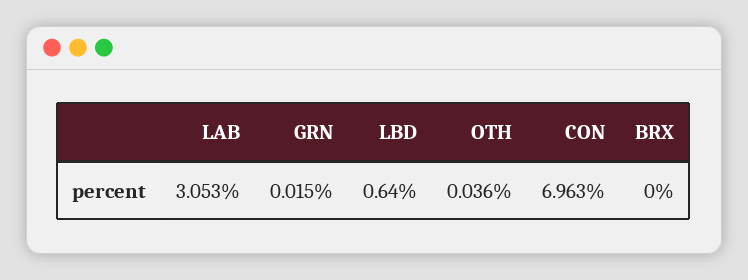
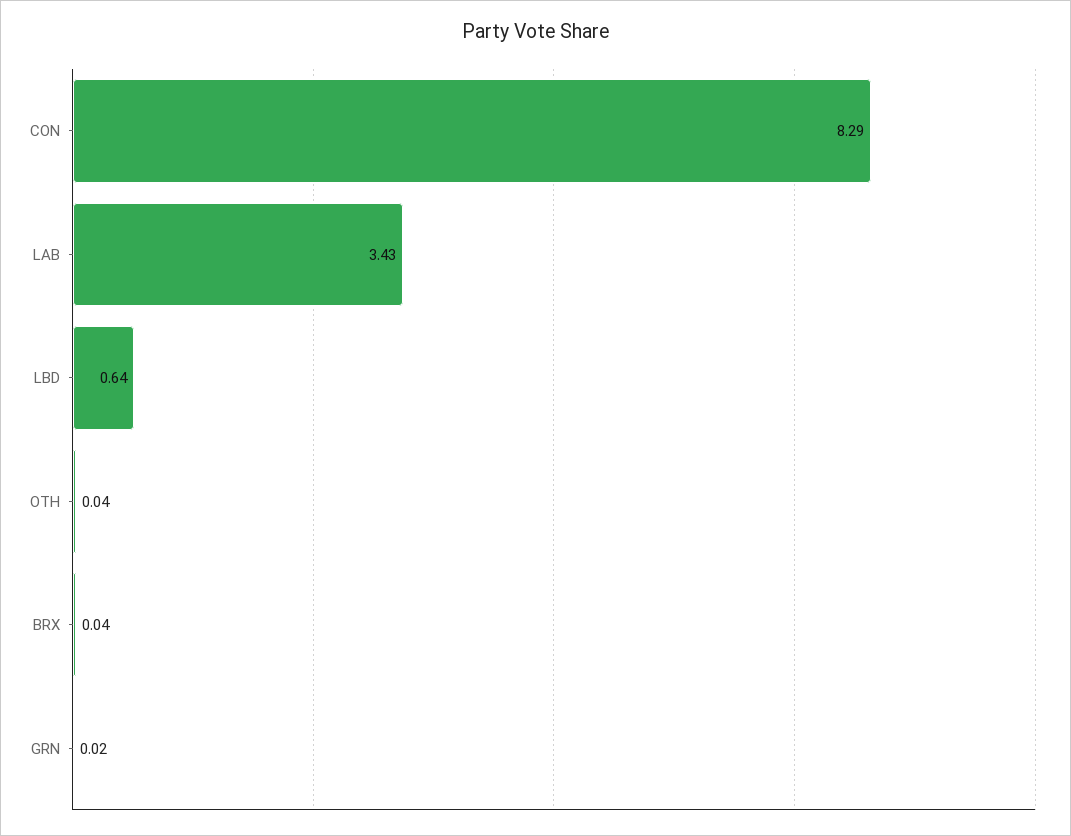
  {
-   "LAB": 3.053,
+   "LAB": 3.43,
    "GRN": 0.015,
    "LBD": 0.64,
    "OTH": 0.036,
-   "CON": 6.963,
+   "CON": 8.29,
-   "BRX": 0
+   "BRX": 0.04
  }

